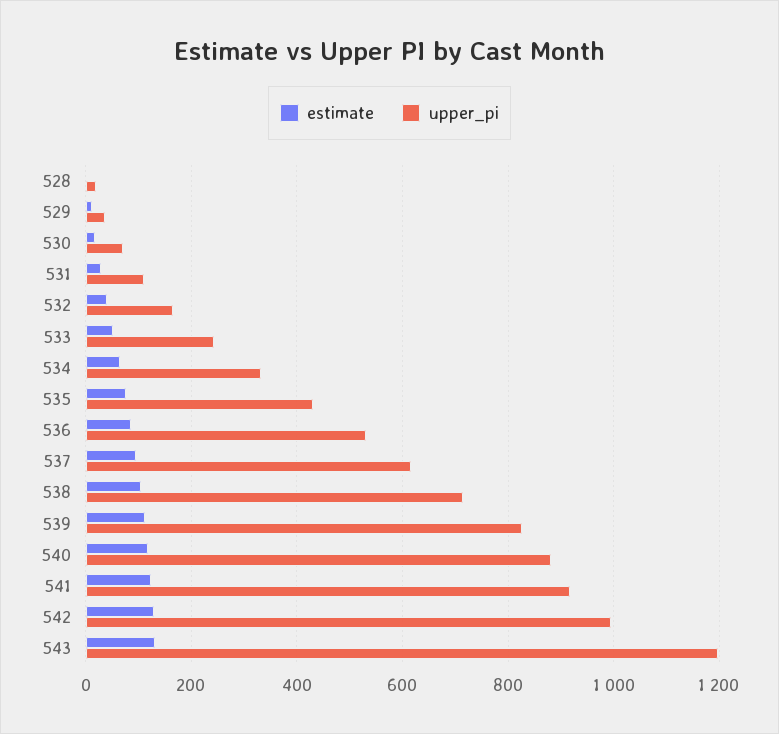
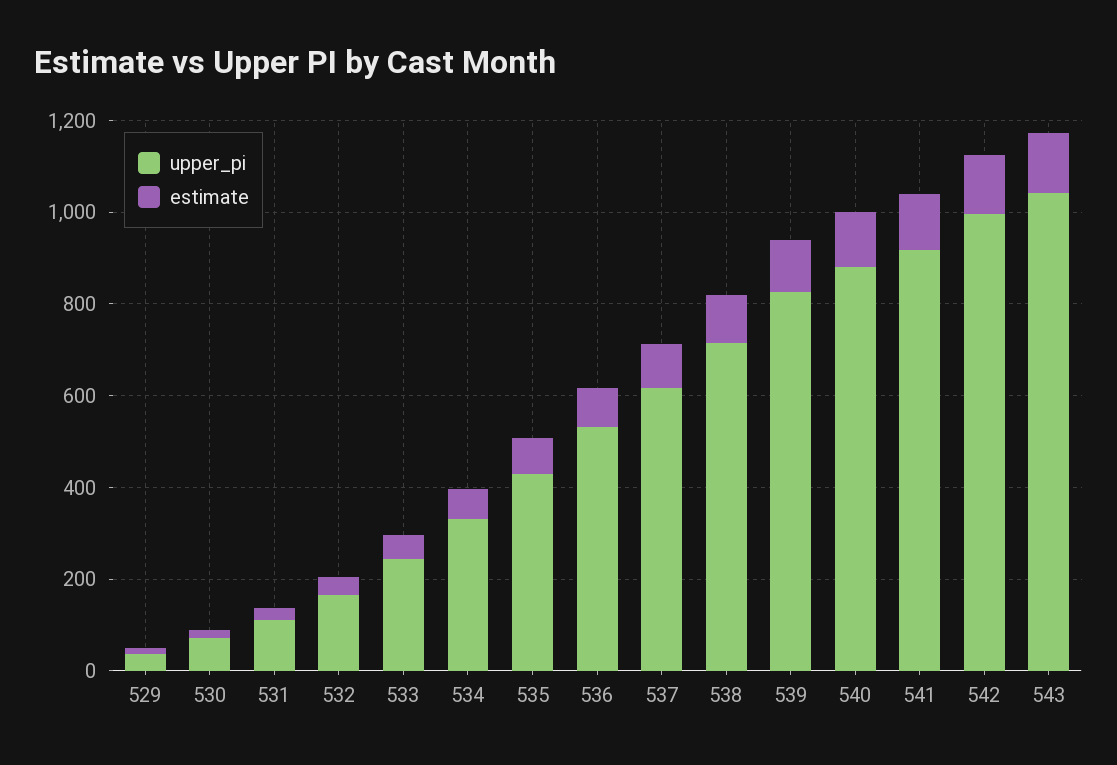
  {
    "estimate": {
-     "528": 0,
      "529": 20,
      "530": 20,
      "531": 20,
      "532": 40,
      "533": 60,
      "534": 60,
      "535": 80,
      "536": 80,
      "537": 100,
      "538": 100,
      "539": 120,
      "540": 120,
      "541": 120,
      "542": 120,
      "543": 140
    },
    "upper_pi": {
-     "528": 20,
      "529": 40,
      "530": 80,
      "531": 120,
      "532": 160,
      "533": 240,
      "534": 340,
      "535": 440,
      "536": 540,
      "537": 620,
      "538": 720,
      "539": 820,
      "540": 880,
      "541": 920,
      "542": 1000,
-     "543": 1200
+     "543": 1050
    }
  }

